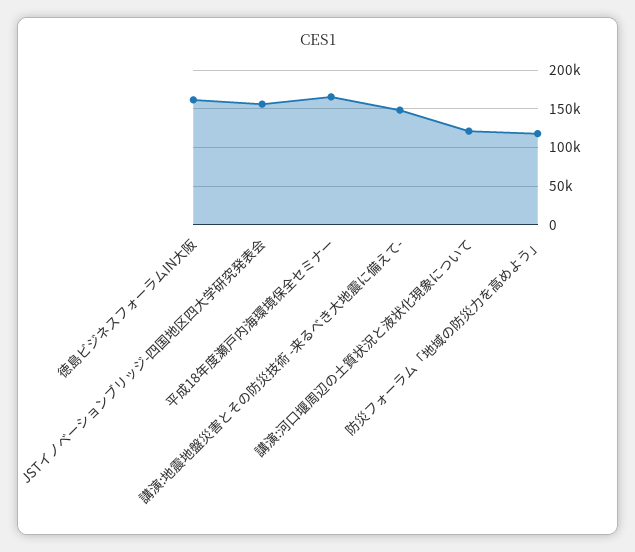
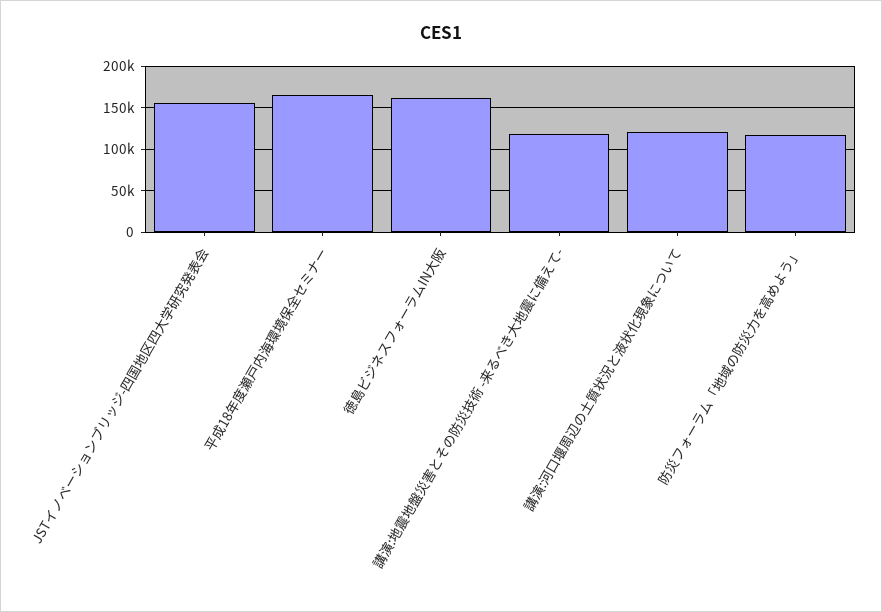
  {
    "徳島ビジネスフォーラムIN大阪": 160000,
    "JSTイノベーションブリッジ-四国地区四大学研究発表会": 160000,
    "平成18年度瀬戸内海環境保全セミナー": 170000,
-   "講演:地震地盤災害とその防災技術 -来るべき大地震に備えて-": 150000,
+   "講演:地震地盤災害とその防災技術 -来るべき大地震に備えて-": 120000,
    "講演:河口堰周辺の土質状況と液状化現象について": 120000,
    "防災フォーラム「地域の防災力を高めよう」": 120000
  }

